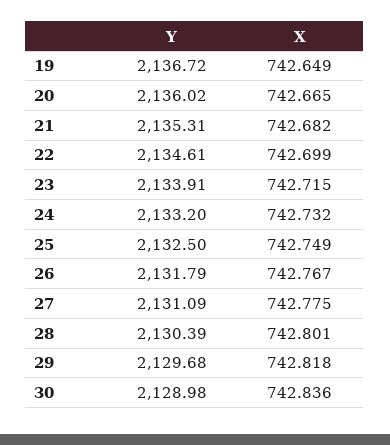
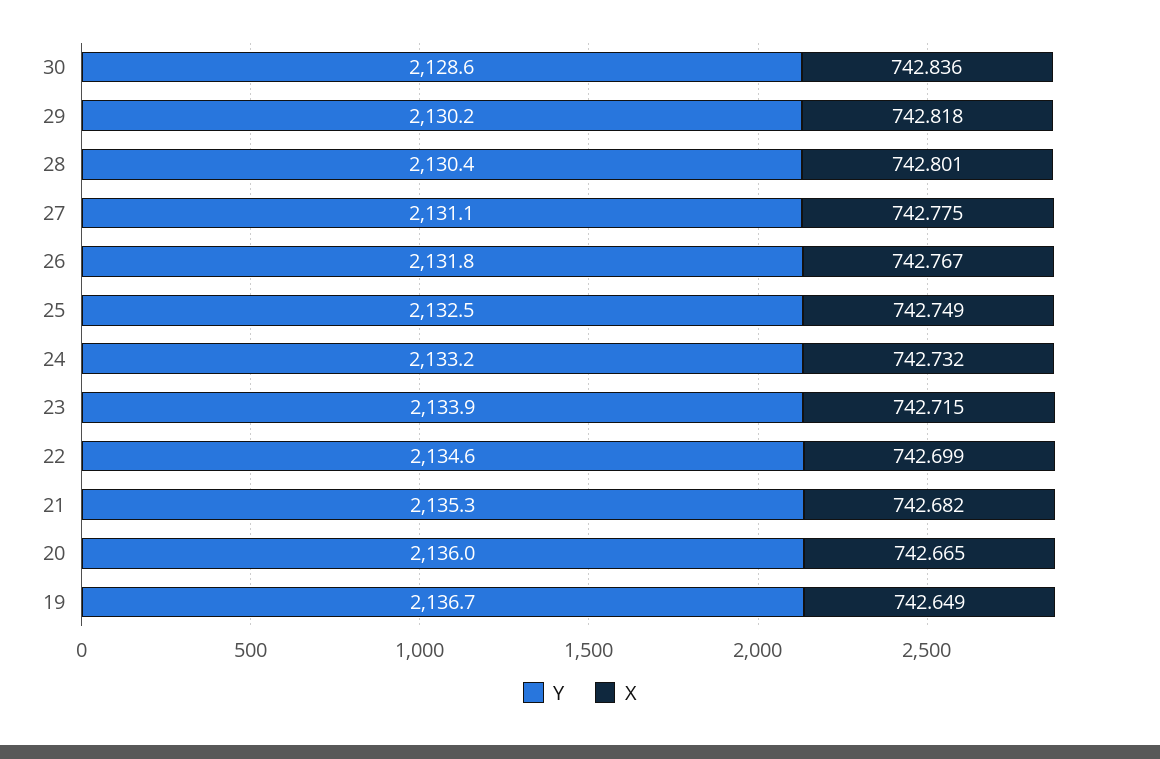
  {
    "Y": {
      "19": 2136.72,
      "20": 2136.02,
      "21": 2135.31,
      "22": 2134.61,
      "23": 2133.91,
      "24": 2133.2,
      "25": 2132.5,
      "26": 2131.79,
      "27": 2131.09,
      "28": 2130.39,
-     "29": 2129.68,
+     "29": 2130.2,
-     "30": 2128.98
+     "30": 2128.6
    },
    "X": {
      "19": 742.649,
      "20": 742.665,
      "21": 742.682,
      "22": 742.699,
      "23": 742.715,
      "24": 742.732,
      "25": 742.749,
      "26": 742.767,
      "27": 742.775,
      "28": 742.801,
      "29": 742.818,
      "30": 742.836
    }
  }

